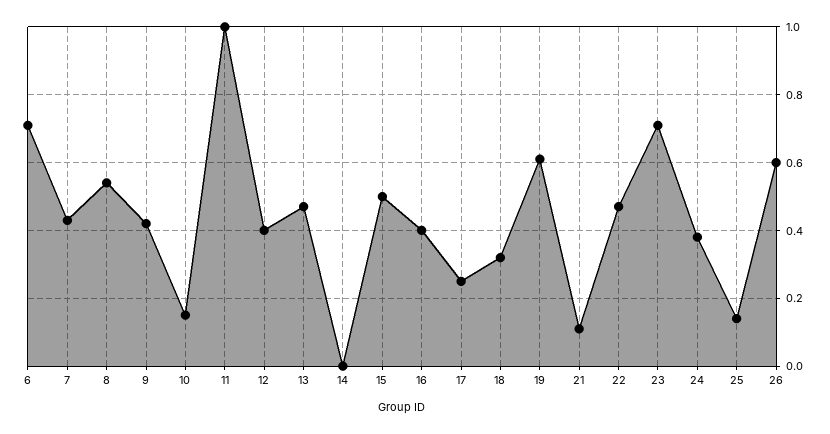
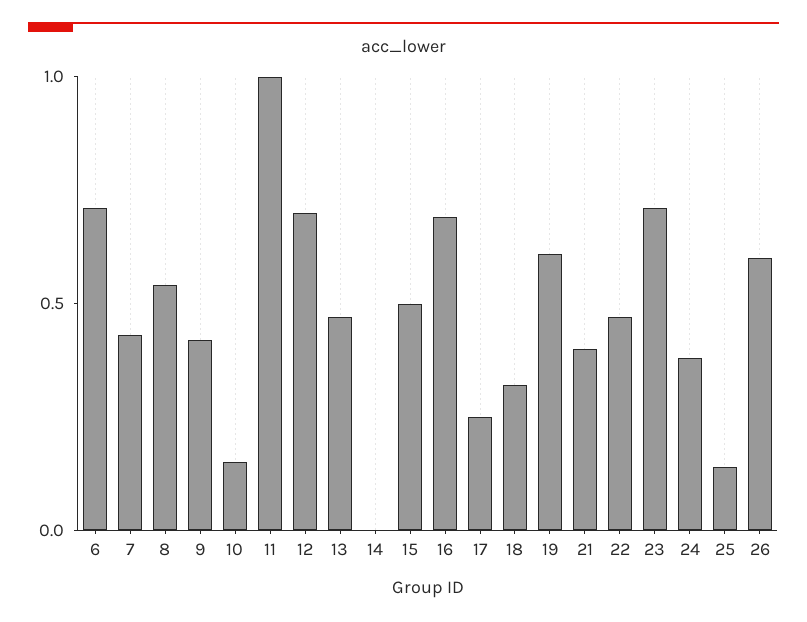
  {
    "6": 0.7,
    "7": 0.45,
    "8": 0.55,
    "9": 0.4,
    "10": 0.15,
    "11": 1,
-   "12": 0.4,
+   "12": 0.7,
    "13": 0.45,
    "14": 0,
    "15": 0.5,
-   "16": 0.4,
+   "16": 0.7,
    "17": 0.25,
    "18": 0.3,
    "19": 0.6,
-   "21": 0.1,
+   "21": 0.4,
    "22": 0.45,
    "23": 0.7,
    "24": 0.4,
    "25": 0.15,
    "26": 0.6
  }

